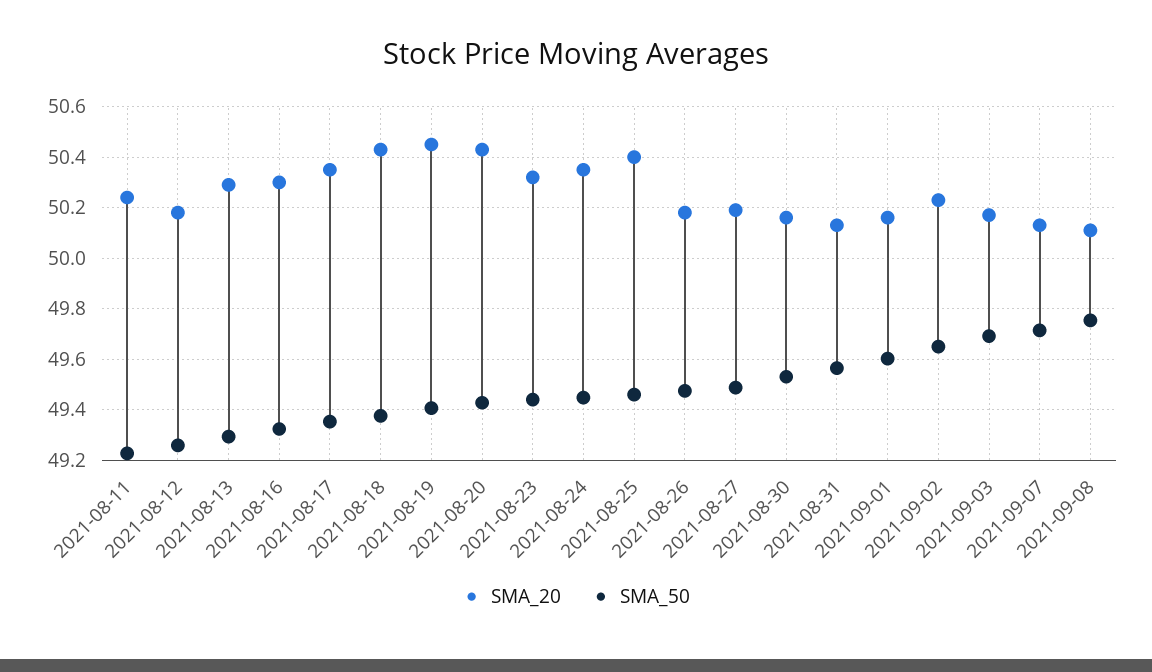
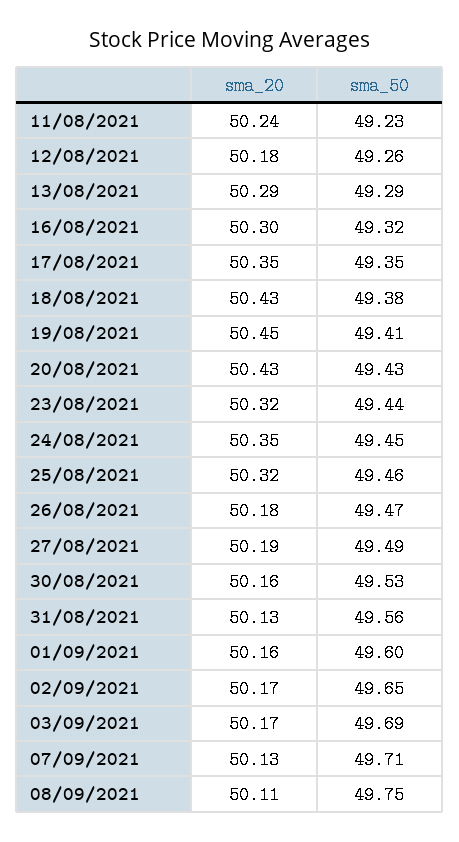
  {
    "SMA_20": {
      "2021-08-11": 50.24,
      "2021-08-12": 50.18,
      "2021-08-13": 50.29,
      "2021-08-16": 50.3,
      "2021-08-17": 50.35,
      "2021-08-18": 50.43,
      "2021-08-19": 50.45,
      "2021-08-20": 50.43,
      "2021-08-23": 50.32,
      "2021-08-24": 50.35,
-     "2021-08-25": 50.4,
+     "2021-08-25": 50.32,
      "2021-08-26": 50.18,
      "2021-08-27": 50.19,
      "2021-08-30": 50.16,
      "2021-08-31": 50.13,
      "2021-09-01": 50.16,
-     "2021-09-02": 50.225,
+     "2021-09-02": 50.17,
      "2021-09-03": 50.17,
      "2021-09-07": 50.13,
      "2021-09-08": 50.11
    },
    "SMA_50": {
      "2021-08-11": 49.23,
      "2021-08-12": 49.26,
      "2021-08-13": 49.29,
      "2021-08-16": 49.32,
      "2021-08-17": 49.35,
      "2021-08-18": 49.38,
      "2021-08-19": 49.41,
      "2021-08-20": 49.43,
      "2021-08-23": 49.44,
      "2021-08-24": 49.45,
      "2021-08-25": 49.46,
      "2021-08-26": 49.47,
      "2021-08-27": 49.49,
      "2021-08-30": 49.53,
      "2021-08-31": 49.56,
      "2021-09-01": 49.6,
      "2021-09-02": 49.65,
      "2021-09-03": 49.69,
      "2021-09-07": 49.71,
      "2021-09-08": 49.75
    }
  }

